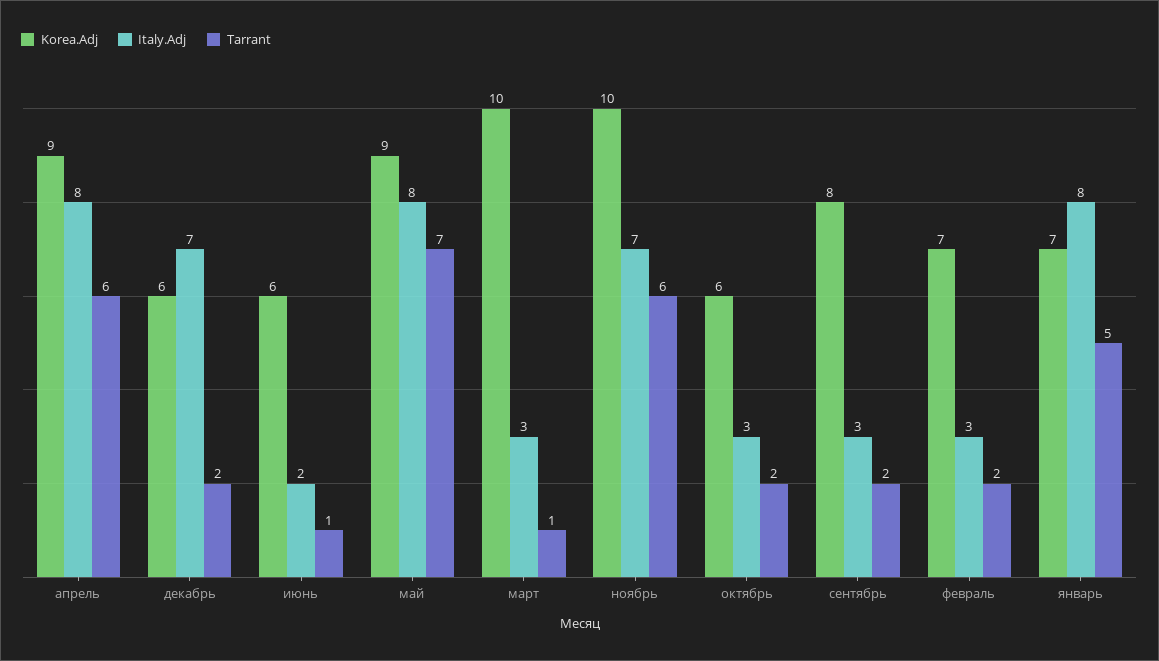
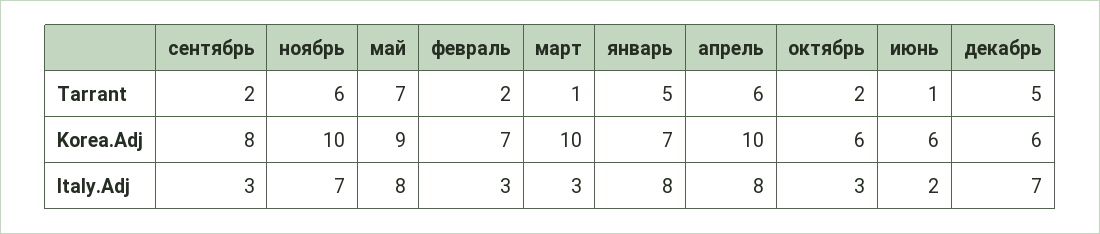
  {
    "Korea.Adj": {
-     "апрель": 9,
+     "апрель": 10,
      "декабрь": 6,
      "июнь": 6,
      "май": 9,
      "март": 10,
      "ноябрь": 10,
      "октябрь": 6,
      "сентябрь": 8,
      "февраль": 7,
      "январь": 7
    },
    "Italy.Adj": {
      "апрель": 8,
      "декабрь": 7,
      "июнь": 2,
      "май": 8,
      "март": 3,
      "ноябрь": 7,
      "октябрь": 3,
      "сентябрь": 3,
      "февраль": 3,
      "январь": 8
    },
    "Tarrant": {
      "апрель": 6,
-     "декабрь": 2,
+     "декабрь": 5,
      "июнь": 1,
      "май": 7,
      "март": 1,
      "ноябрь": 6,
      "октябрь": 2,
      "сентябрь": 2,
      "февраль": 2,
      "январь": 5
    }
  }

